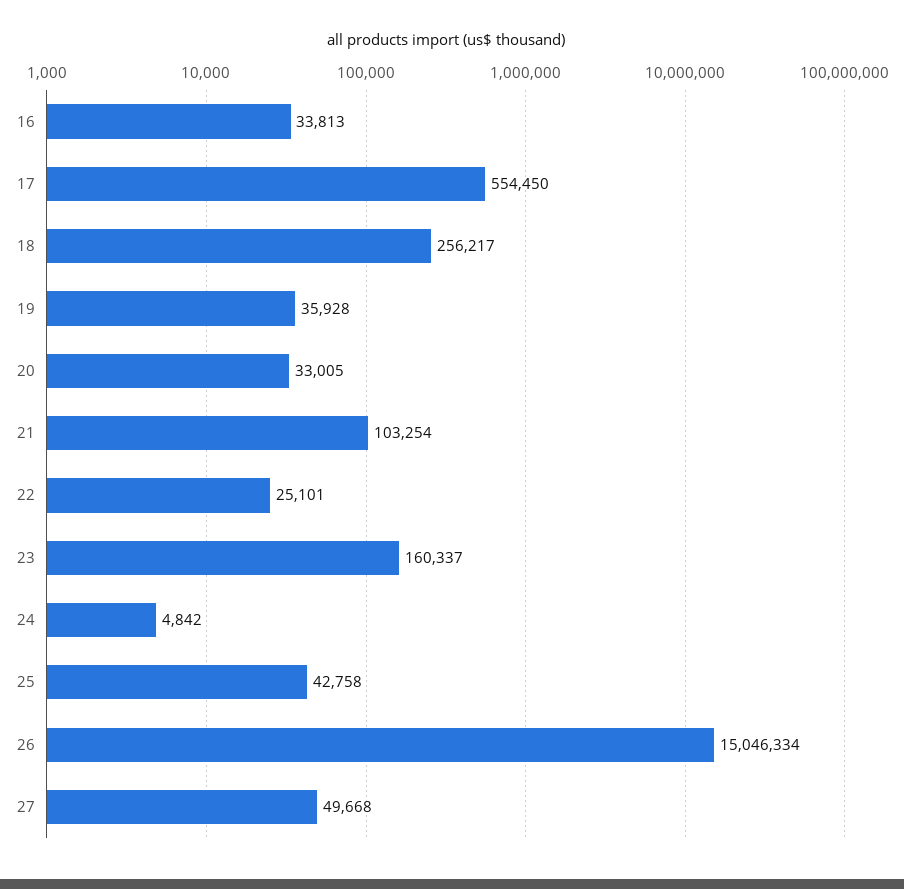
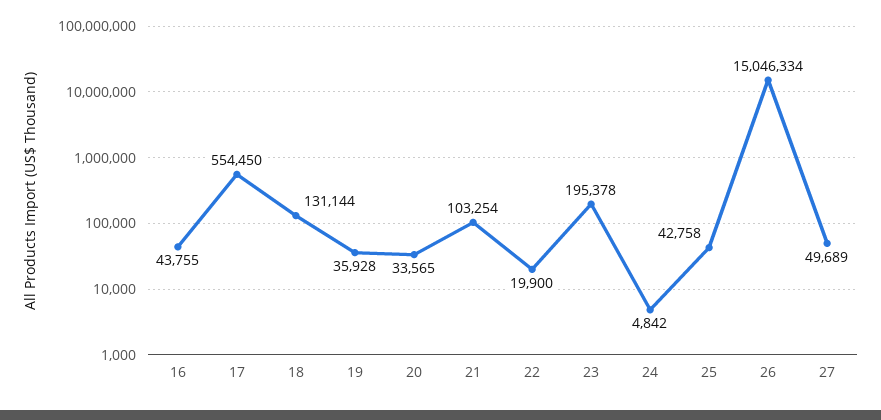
  {
-   "16": 33813,
+   "16": 43755,
    "17": 554450,
-   "18": 256217,
+   "18": 131144,
    "19": 35928,
-   "20": 33005,
+   "20": 33565,
    "21": 103254,
-   "22": 25101,
+   "22": 19900,
-   "23": 160337,
+   "23": 195378,
    "24": 4842,
    "25": 42758,
    "26": 15046334,
-   "27": 49668
+   "27": 49689
  }

